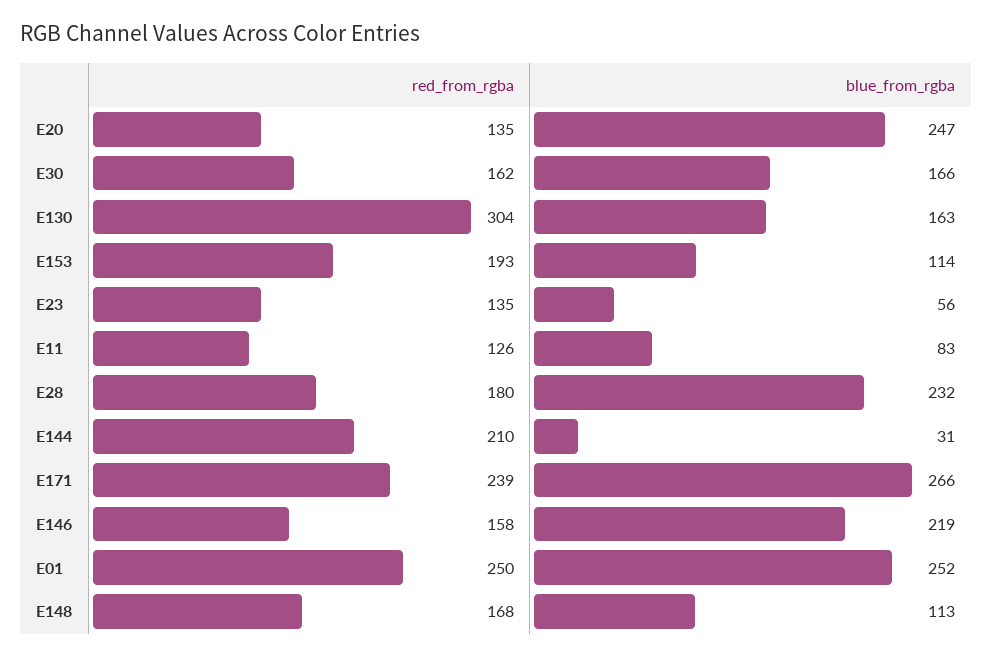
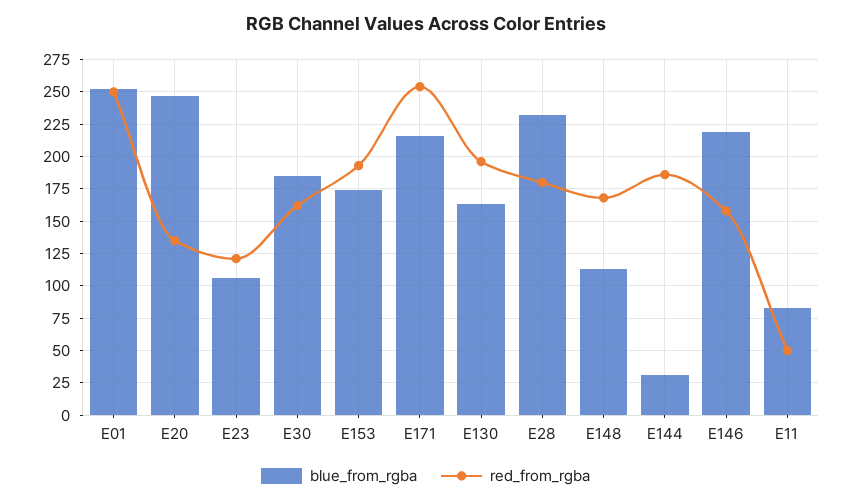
  {
    "red_from_rgba": {
      "E20": 135,
      "E30": 162,
-     "E130": 304,
+     "E130": 195,
      "E153": 193,
-     "E23": 135,
+     "E23": 120,
-     "E11": 126,
+     "E11": 50,
      "E28": 180,
-     "E144": 210,
+     "E144": 185,
-     "E171": 239,
+     "E171": 255,
      "E146": 158,
      "E01": 250,
      "E148": 168
    },
    "blue_from_rgba": {
      "E20": 247,
-     "E30": 166,
+     "E30": 185,
      "E130": 163,
-     "E153": 114,
+     "E153": 175,
-     "E23": 56,
+     "E23": 105,
      "E11": 83,
      "E28": 232,
      "E144": 31,
-     "E171": 266,
+     "E171": 215,
      "E146": 219,
      "E01": 252,
      "E148": 113
    }
  }

